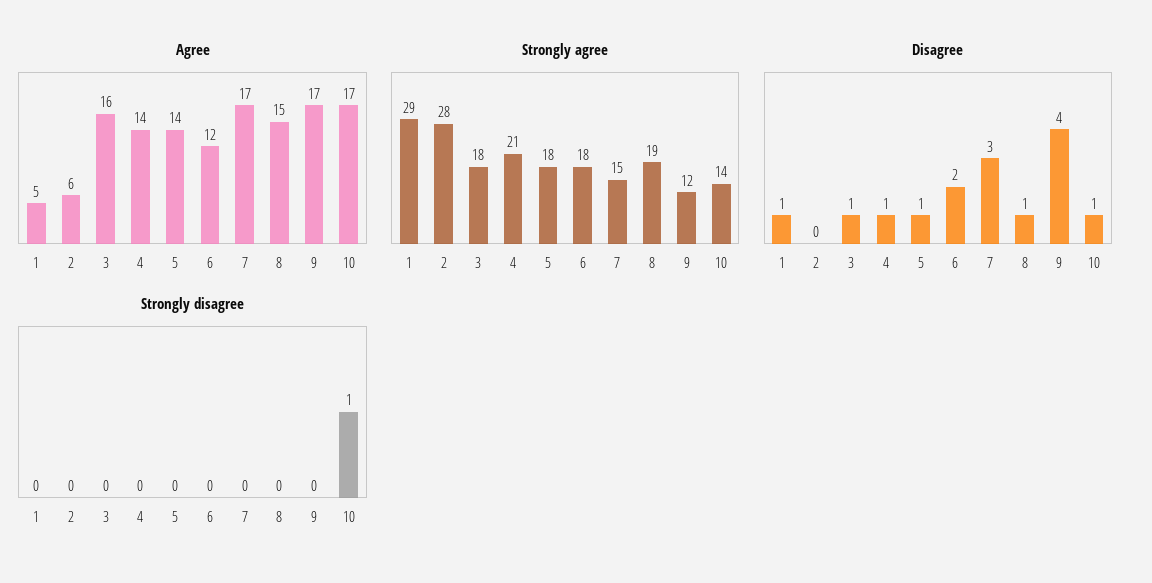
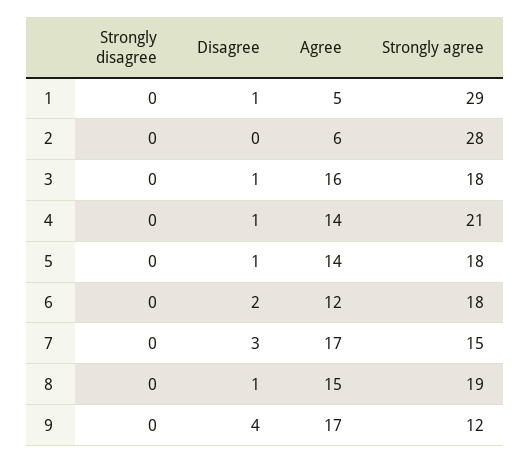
  {
    "Agree": {
      "1": 5,
      "2": 6,
      "3": 16,
      "4": 14,
      "5": 14,
      "6": 12,
      "7": 17,
      "8": 15,
-     "9": 17,
+     "9": 17
-     "10": 17
    },
    "Strongly agree": {
      "1": 29,
      "2": 28,
      "3": 18,
      "4": 21,
      "5": 18,
      "6": 18,
      "7": 15,
      "8": 19,
-     "9": 12,
+     "9": 12
-     "10": 14
    },
    "Disagree": {
      "1": 1,
      "2": 0,
      "3": 1,
      "4": 1,
      "5": 1,
      "6": 2,
      "7": 3,
      "8": 1,
-     "9": 4,
+     "9": 4
-     "10": 1
    },
    "Strongly disagree": {
      "1": 0,
      "2": 0,
      "3": 0,
      "4": 0,
      "5": 0,
      "6": 0,
      "7": 0,
      "8": 0,
-     "9": 0,
+     "9": 0
-     "10": 1
    }
  }

